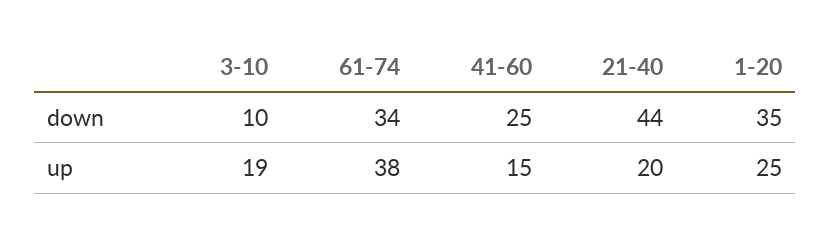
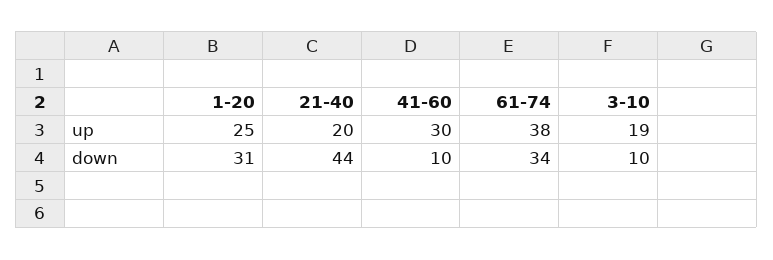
  {
    "3-10": {
      "down": 10,
      "up": 19
    },
    "61-74": {
      "down": 34,
      "up": 38
    },
    "41-60": {
-     "down": 25,
+     "down": 10,
-     "up": 15
+     "up": 30
    },
    "21-40": {
      "down": 44,
      "up": 20
    },
    "1-20": {
-     "down": 35,
+     "down": 31,
      "up": 25
    }
  }

